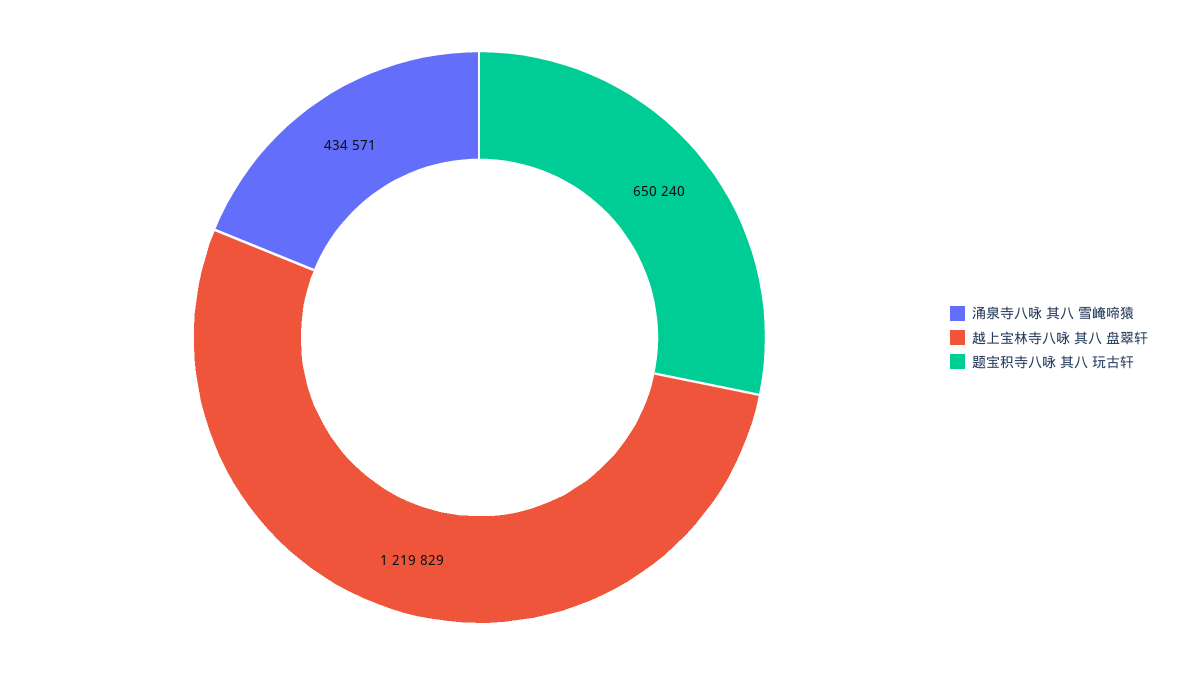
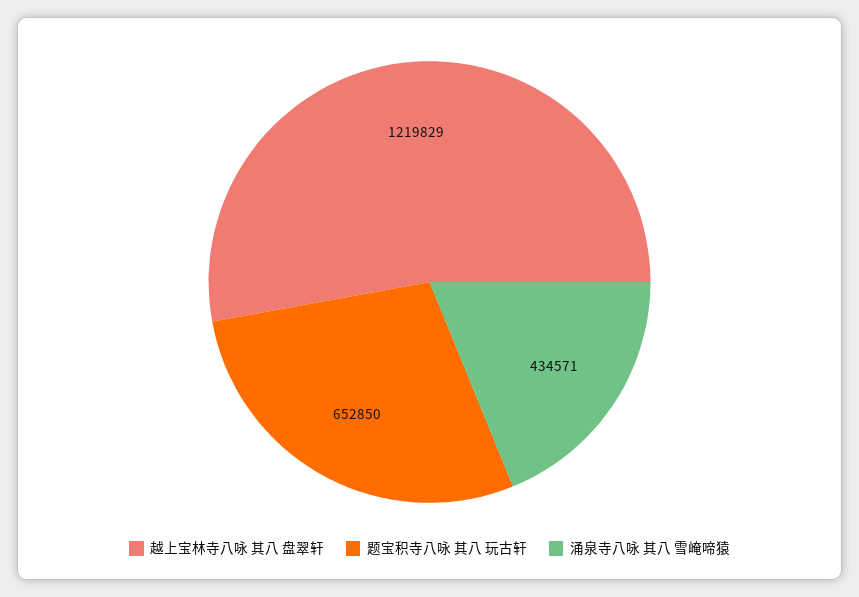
  {
    "涌泉寺八咏 其八 雪崦啼猿": 434571,
    "越上宝林寺八咏 其八 盘翠轩": 1219829,
-   "题宝积寺八咏 其八 玩古轩": 650240
+   "题宝积寺八咏 其八 玩古轩": 652850
  }

